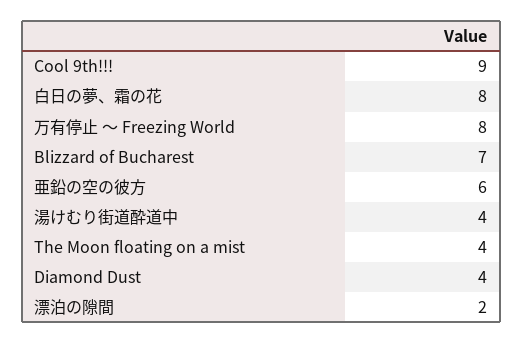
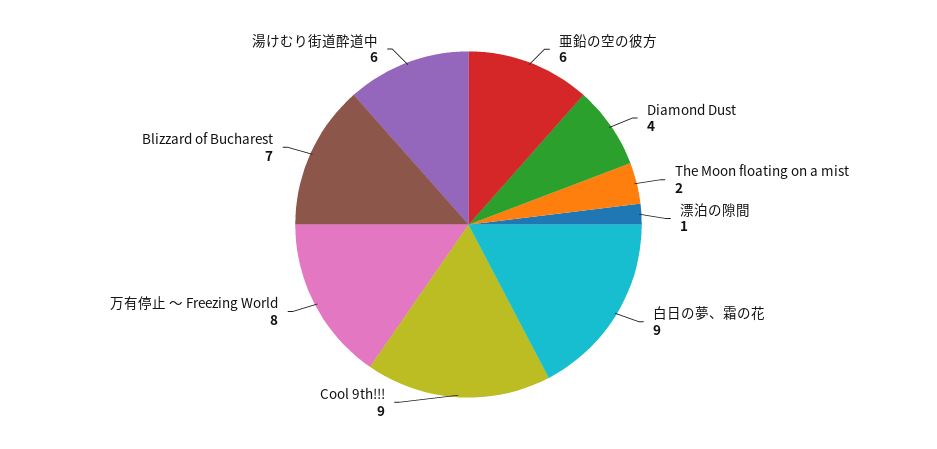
  {
    "Cool 9th!!!": 9,
-   "白日の夢、霜の花": 8,
+   "白日の夢、霜の花": 9,
    "万有停止 ～ Freezing World": 8,
    "Blizzard of Bucharest": 7,
    "亜鉛の空の彼方": 6,
-   "湯けむり街道酔道中": 4,
+   "湯けむり街道酔道中": 6,
-   "The Moon floating on a mist": 4,
+   "The Moon floating on a mist": 2,
    "Diamond Dust": 4,
-   "漂泊の隙間": 2
+   "漂泊の隙間": 1
  }

